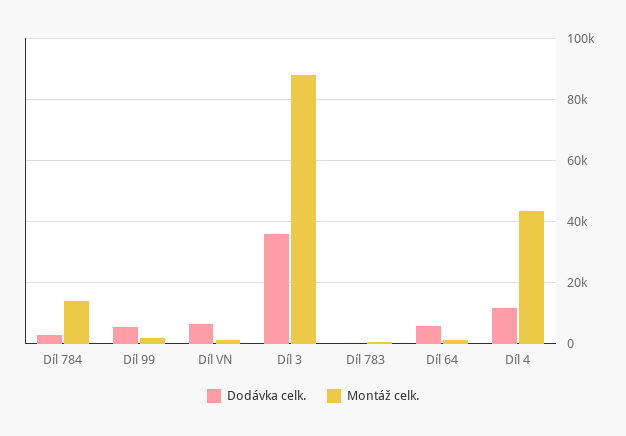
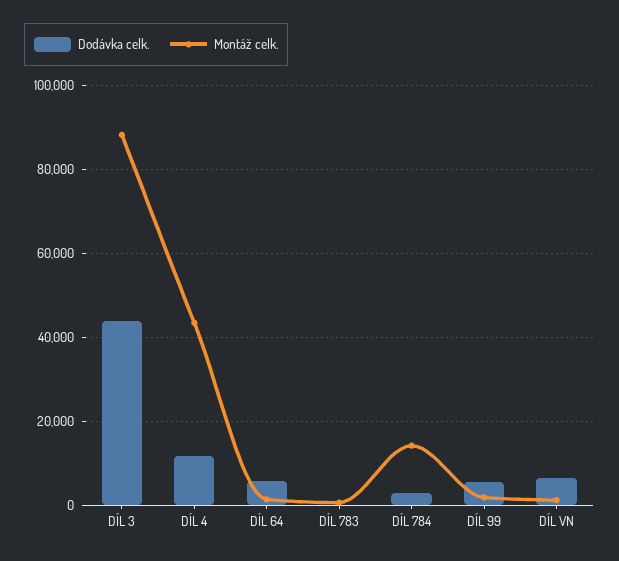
  {
    "Dodávka celk.": {
      "Díl 784": 2000,
      "Díl 99": 6000,
      "Díl VN": 6000,
-     "Díl 3": 36000,
+     "Díl 3": 44000,
      "Díl 783": 0,
      "Díl 64": 6000,
      "Díl 4": 12000
    },
    "Montáž celk.": {
      "Díl 784": 14000,
      "Díl 99": 2000,
      "Díl VN": 2000,
      "Díl 3": 88000,
      "Díl 783": 0,
      "Díl 64": 2000,
      "Díl 4": 44000
    }
  }

